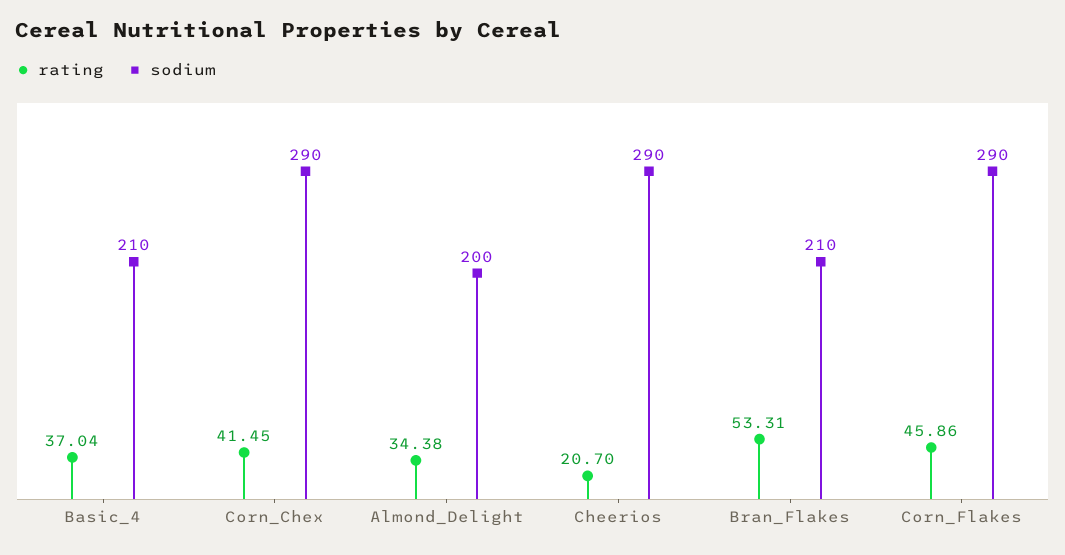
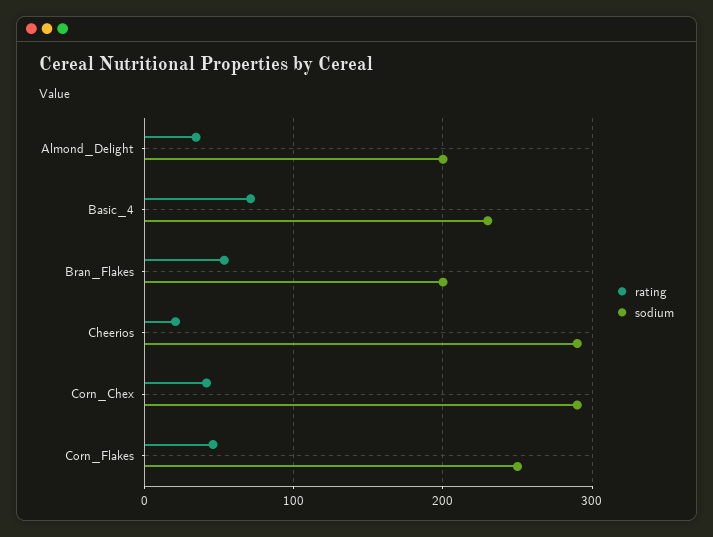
  {
    "rating": {
-     "Basic_4": 37.04,
+     "Basic_4": 70,
      "Corn_Chex": 41.45,
      "Almond_Delight": 34.38,
      "Cheerios": 20.7,
      "Bran_Flakes": 53.31,
      "Corn_Flakes": 45.86
    },
    "sodium": {
-     "Basic_4": 210,
+     "Basic_4": 230,
      "Corn_Chex": 290,
      "Almond_Delight": 200,
      "Cheerios": 290,
-     "Bran_Flakes": 210,
+     "Bran_Flakes": 200,
-     "Corn_Flakes": 290
+     "Corn_Flakes": 250
    }
  }

